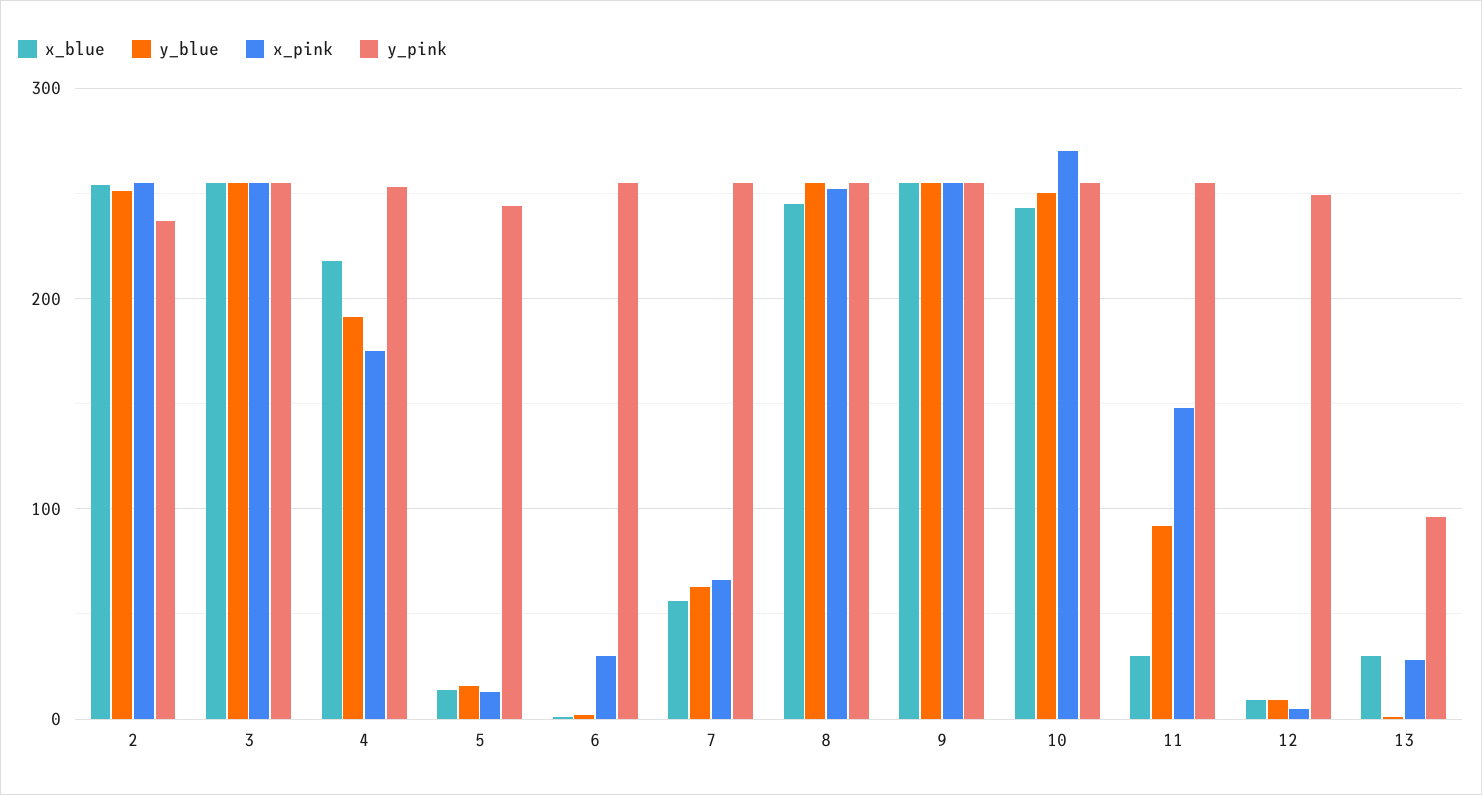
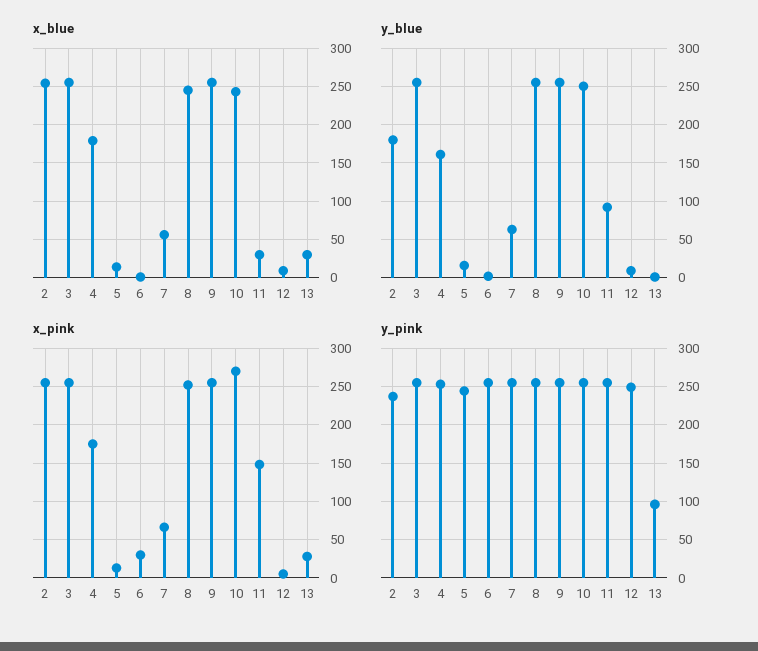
  {
    "x_blue": {
      "2": 250,
      "3": 260,
-     "4": 220,
+     "4": 180,
      "5": 10,
      "6": 0,
      "7": 60,
      "8": 250,
      "9": 260,
      "10": 240,
      "11": 30,
      "12": 10,
      "13": 30
    },
    "y_blue": {
-     "2": 250,
+     "2": 180,
      "3": 260,
-     "4": 190,
+     "4": 160,
      "5": 20,
      "6": 0,
      "7": 60,
      "8": 260,
      "9": 260,
      "10": 250,
      "11": 90,
      "12": 10,
      "13": 0
    },
    "x_pink": {
      "2": 260,
      "3": 260,
      "4": 180,
      "5": 10,
      "6": 30,
      "7": 70,
      "8": 250,
      "9": 260,
      "10": 270,
      "11": 150,
      "12": 10,
      "13": 30
    },
    "y_pink": {
      "2": 240,
      "3": 260,
      "4": 250,
      "5": 240,
      "6": 260,
      "7": 260,
      "8": 260,
      "9": 260,
      "10": 260,
      "11": 260,
      "12": 250,
      "13": 100
    }
  }

